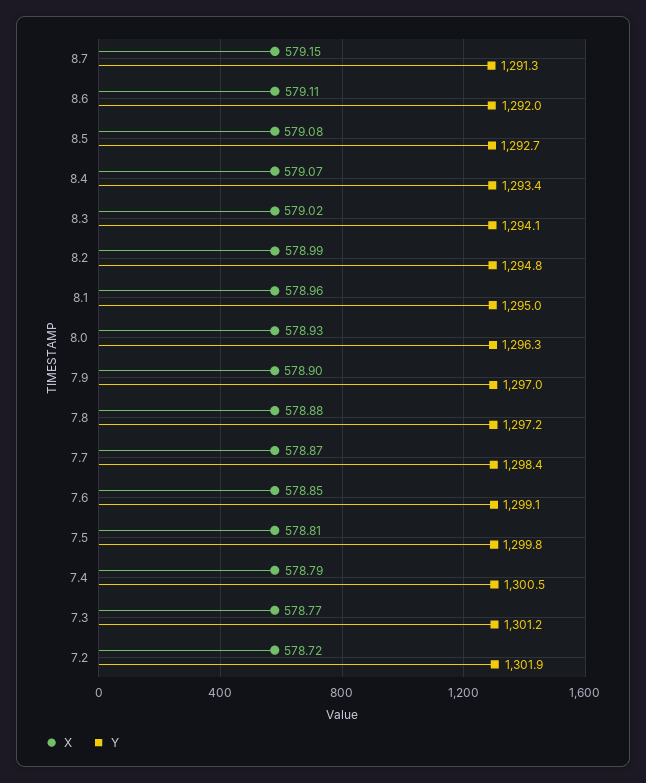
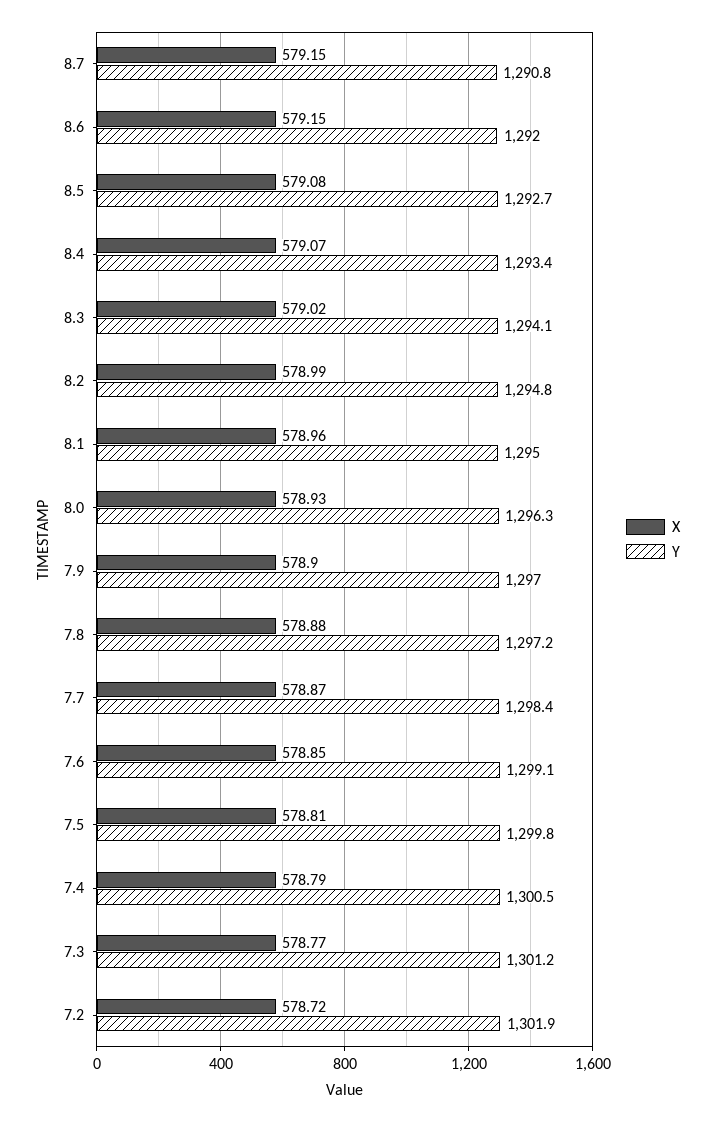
  {
    "X": {
      "8.7": 579.15,
-     "8.6": 579.11,
+     "8.6": 579.15,
      "8.5": 579.08,
      "8.4": 579.07,
      "8.3": 579.02,
      "8.2": 578.99,
      "8.1": 578.96,
      "8.0": 578.93,
      "7.9": 578.9,
      "7.8": 578.88,
      "7.7": 578.87,
      "7.6": 578.85,
      "7.5": 578.81,
      "7.4": 578.79,
      "7.3": 578.77,
      "7.2": 578.72
    },
    "Y": {
-     "8.7": 1291.3,
+     "8.7": 1290.8,
      "8.6": 1292,
      "8.5": 1292.7,
      "8.4": 1293.4,
      "8.3": 1294.1,
      "8.2": 1294.8,
      "8.1": 1295,
      "8.0": 1296.3,
      "7.9": 1297,
      "7.8": 1297.2,
      "7.7": 1298.4,
      "7.6": 1299.1,
      "7.5": 1299.8,
      "7.4": 1300.5,
      "7.3": 1301.2,
      "7.2": 1301.9
    }
  }

